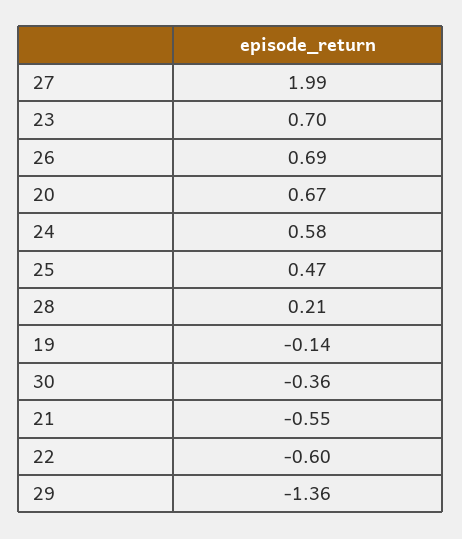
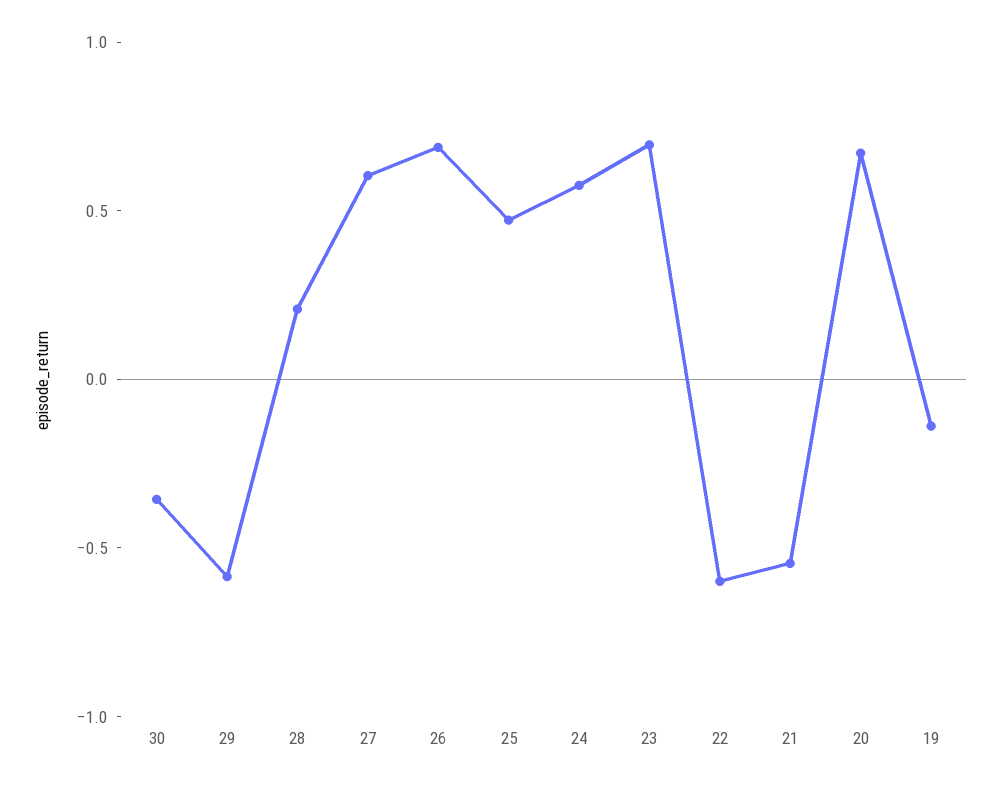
  {
-   "27": 1.99,
+   "27": 0.6,
    "23": 0.7,
    "26": 0.69,
    "20": 0.67,
    "24": 0.58,
    "25": 0.47,
    "28": 0.21,
    "19": -0.14,
    "30": -0.36,
    "21": -0.55,
    "22": -0.6,
-   "29": -1.36
+   "29": -0.6
  }

